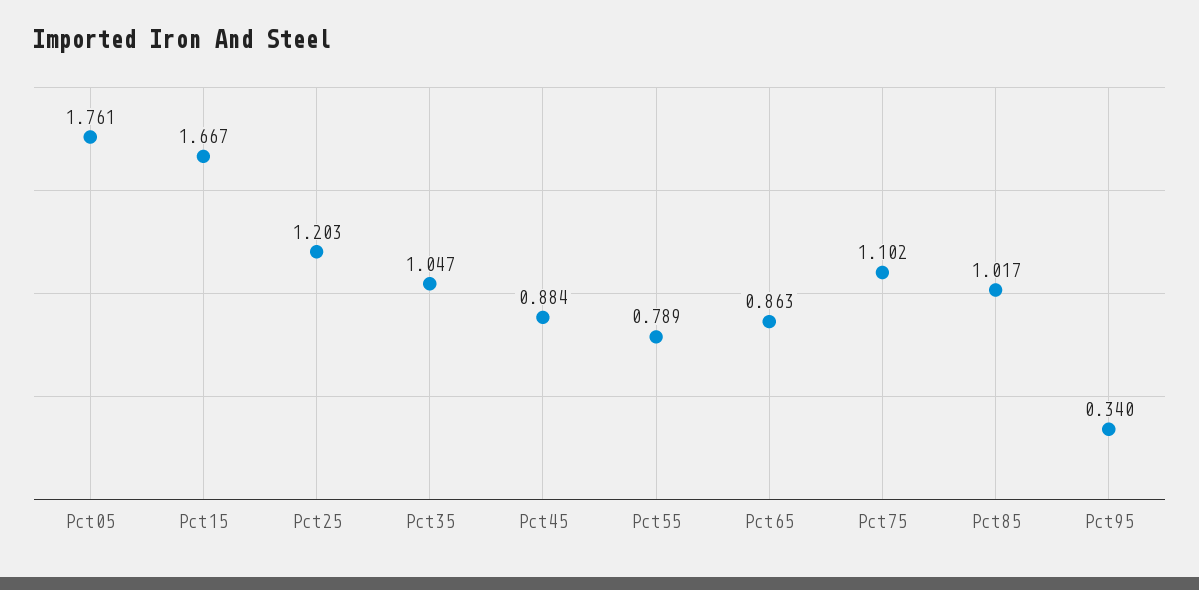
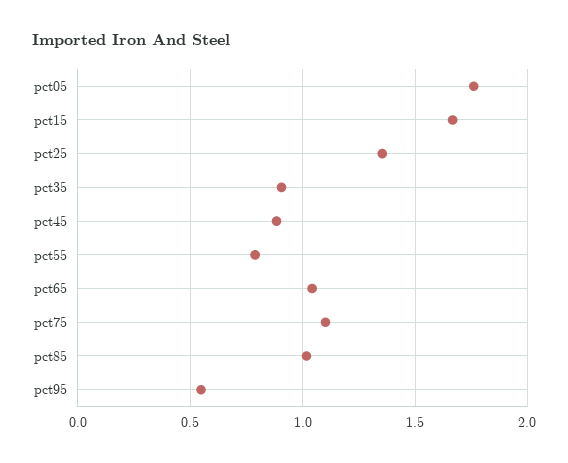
  {
    "Pct05": 1.761,
    "Pct15": 1.667,
-   "Pct25": 1.203,
+   "Pct25": 1.35,
-   "Pct35": 1.047,
+   "Pct35": 0.9,
    "Pct45": 0.884,
    "Pct55": 0.789,
-   "Pct65": 0.863,
+   "Pct65": 1.05,
    "Pct75": 1.102,
    "Pct85": 1.017,
-   "Pct95": 0.34
+   "Pct95": 0.55
  }

